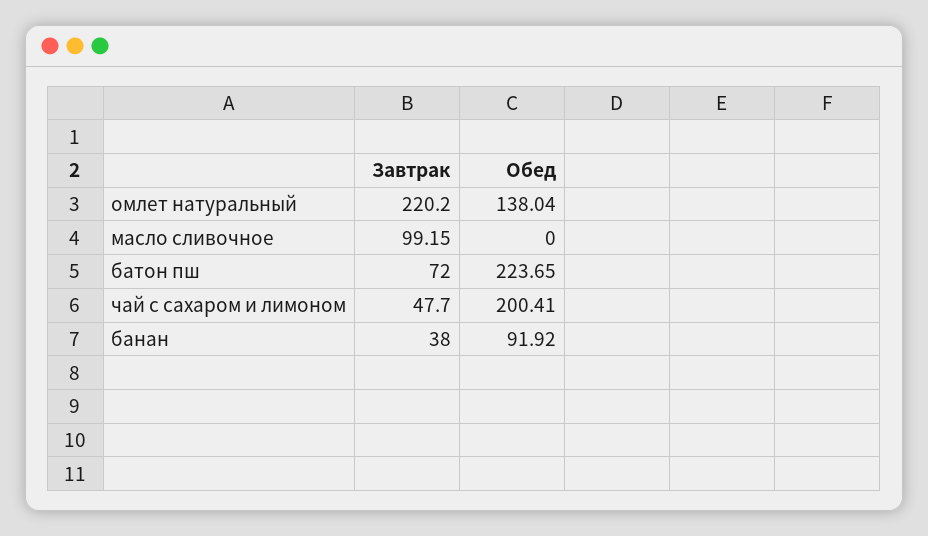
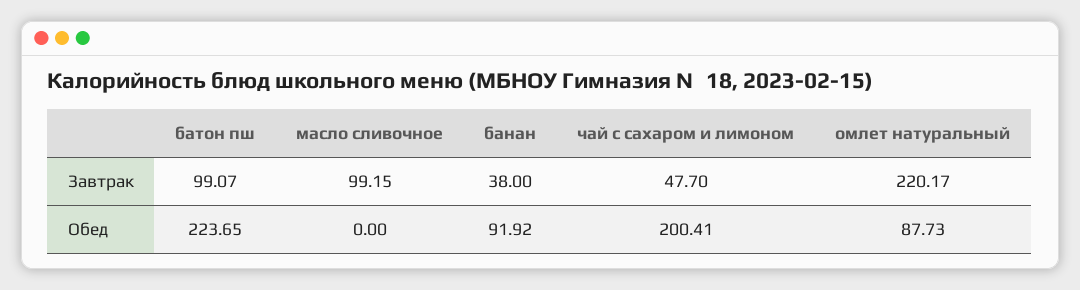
  {
    "Завтрак": {
-     "омлет натуральный": 220.2,
+     "омлет натуральный": 220.17,
      "масло сливочное": 99.15,
-     "батон пш": 72,
+     "батон пш": 99.07,
      "чай с сахаром и лимоном": 47.7,
      "банан": 38
    },
    "Обед": {
-     "омлет натуральный": 138.04,
+     "омлет натуральный": 87.73,
      "масло сливочное": 0,
      "батон пш": 223.65,
      "чай с сахаром и лимоном": 200.41,
      "банан": 91.92
    }
  }

